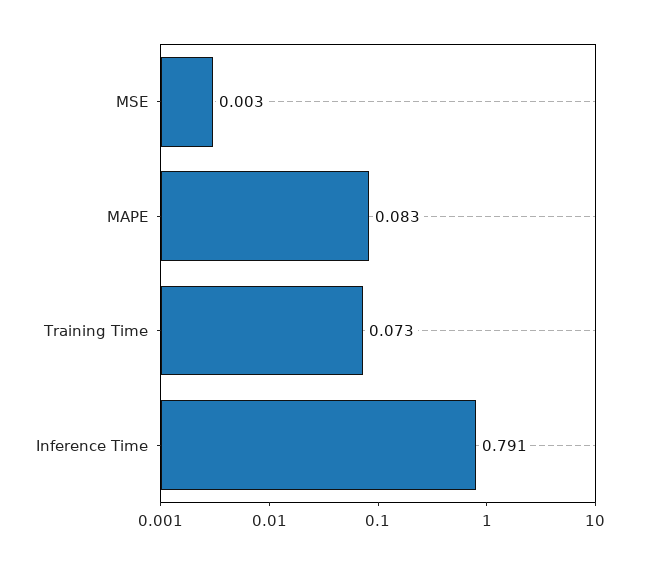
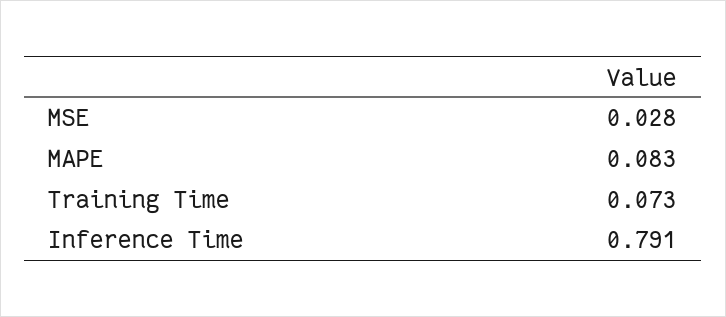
  {
-   "MSE": 0.003,
+   "MSE": 0.028,
    "MAPE": 0.083,
    "Training Time": 0.073,
    "Inference Time": 0.791
  }

